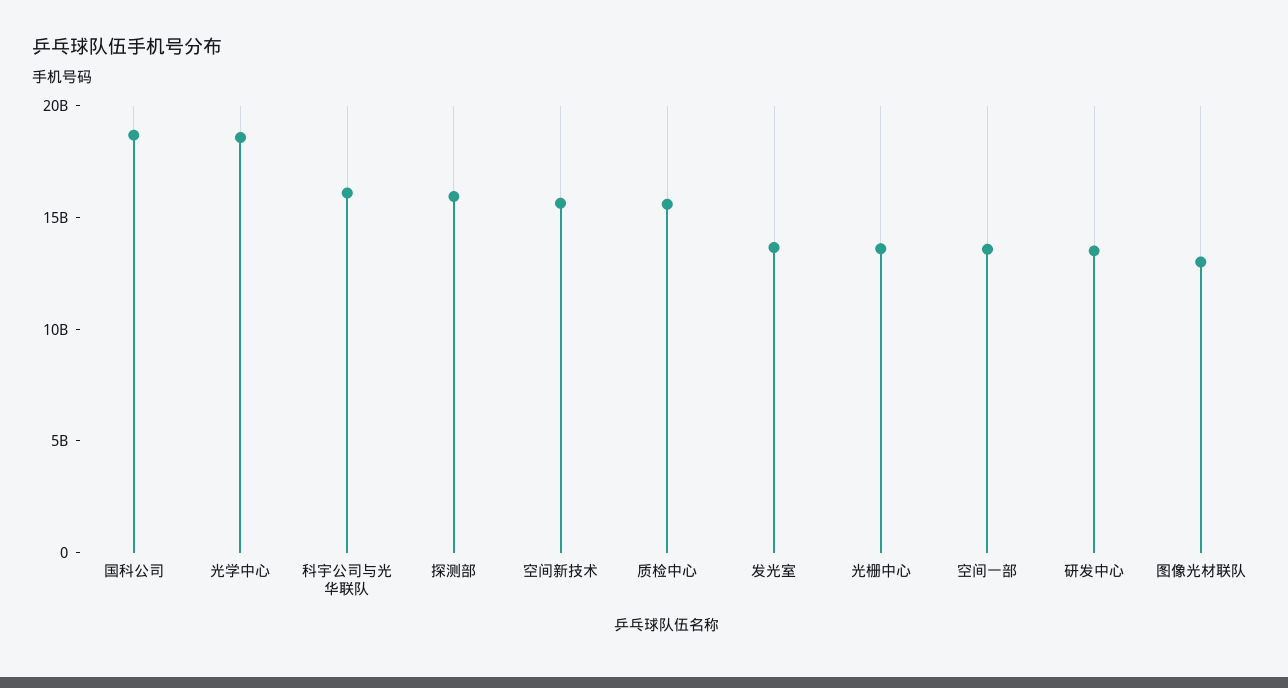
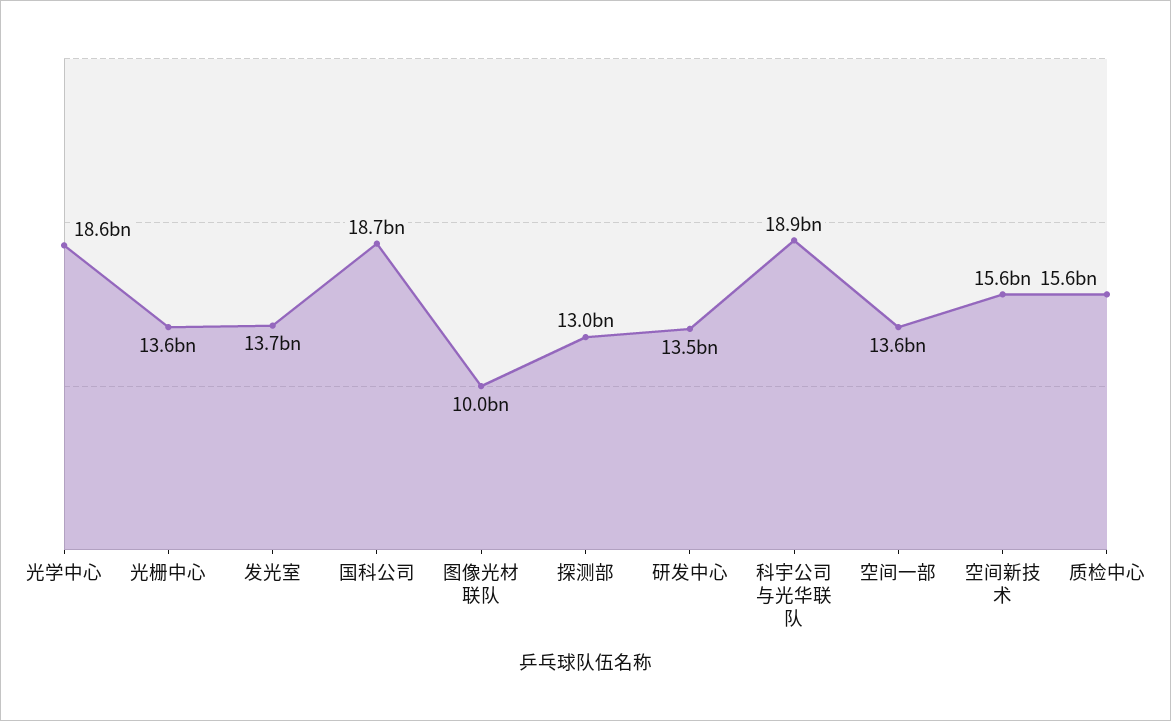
  {
    "国科公司": 18700000000,
    "光学中心": 18600000000,
-   "科宇公司与光华联队": 16000000000,
+   "科宇公司与光华联队": 18900000000,
-   "探测部": 16000000000,
+   "探测部": 13000000000,
    "空间新技术": 15600000000,
    "质检中心": 15600000000,
    "发光室": 13700000000,
    "光栅中心": 13600000000,
    "空间一部": 13600000000,
    "研发中心": 13500000000,
-   "图像光材联队": 13000000000
+   "图像光材联队": 10000000000
  }

